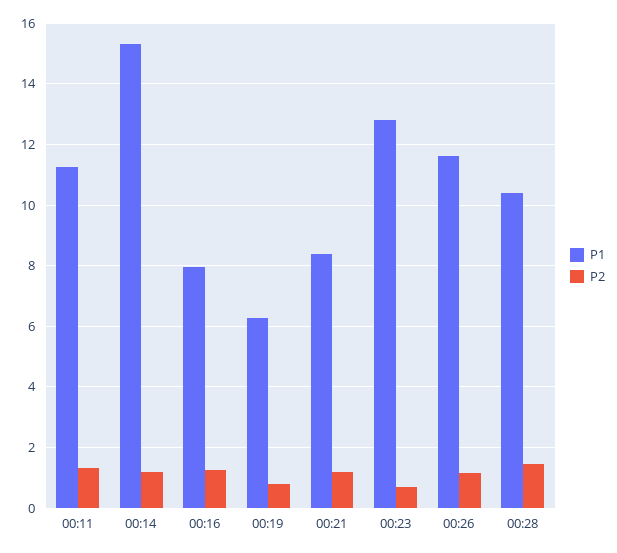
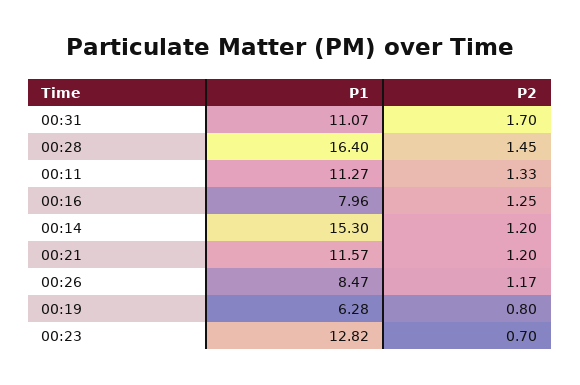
  {
    "P1": {
      "00:11": 11.27,
      "00:14": 15.3,
      "00:16": 7.96,
      "00:19": 6.28,
-     "00:21": 8.4,
+     "00:21": 11.57,
      "00:23": 12.82,
-     "00:26": 11.6,
+     "00:26": 8.47,
-     "00:28": 10.4
+     "00:28": 16.4,
+     "00:31": 11.07
    },
    "P2": {
      "00:11": 1.33,
      "00:14": 1.2,
      "00:16": 1.25,
      "00:19": 0.8,
      "00:21": 1.2,
      "00:23": 0.7,
      "00:26": 1.17,
-     "00:28": 1.45
+     "00:28": 1.45,
+     "00:31": 1.7
    }
  }

